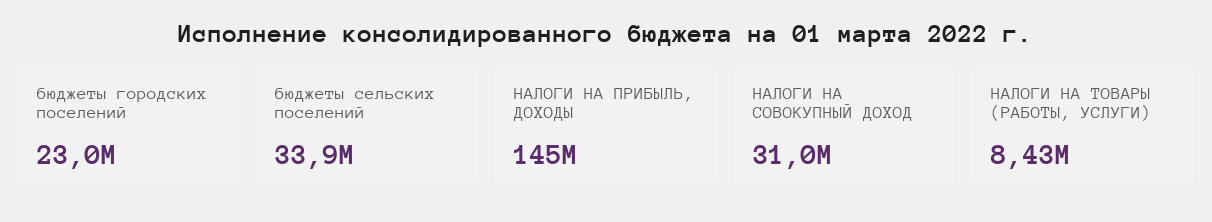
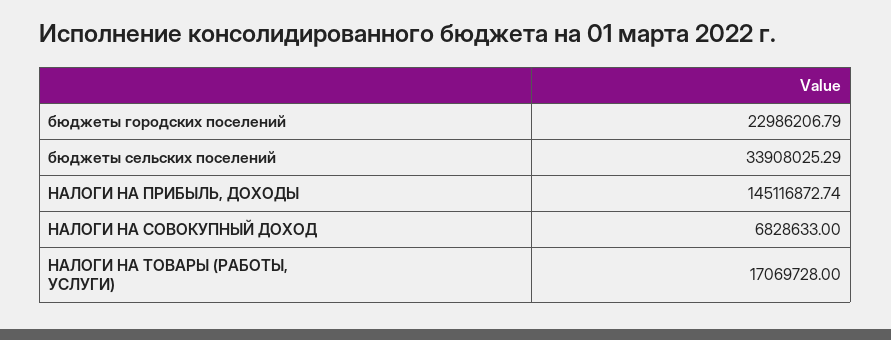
  {
    "бюджеты городских поселений": 22986206.79,
    "бюджеты сельских поселений": 33908025.29,
    "НАЛОГИ НА ПРИБЫЛЬ, ДОХОДЫ": 145116872.74,
-   "НАЛОГИ НА СОВОКУПНЫЙ ДОХОД": 31000000,
+   "НАЛОГИ НА СОВОКУПНЫЙ ДОХОД": 6828633,
-   "НАЛОГИ НА ТОВАРЫ (РАБОТЫ, УСЛУГИ)": 8430000
+   "НАЛОГИ НА ТОВАРЫ (РАБОТЫ, УСЛУГИ)": 17069728
  }

